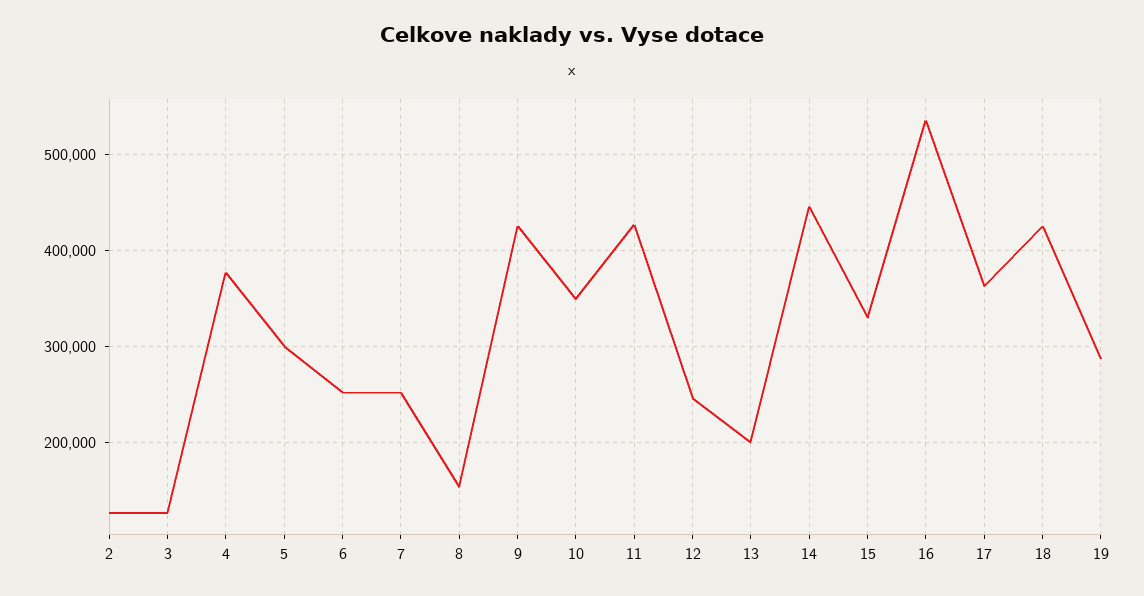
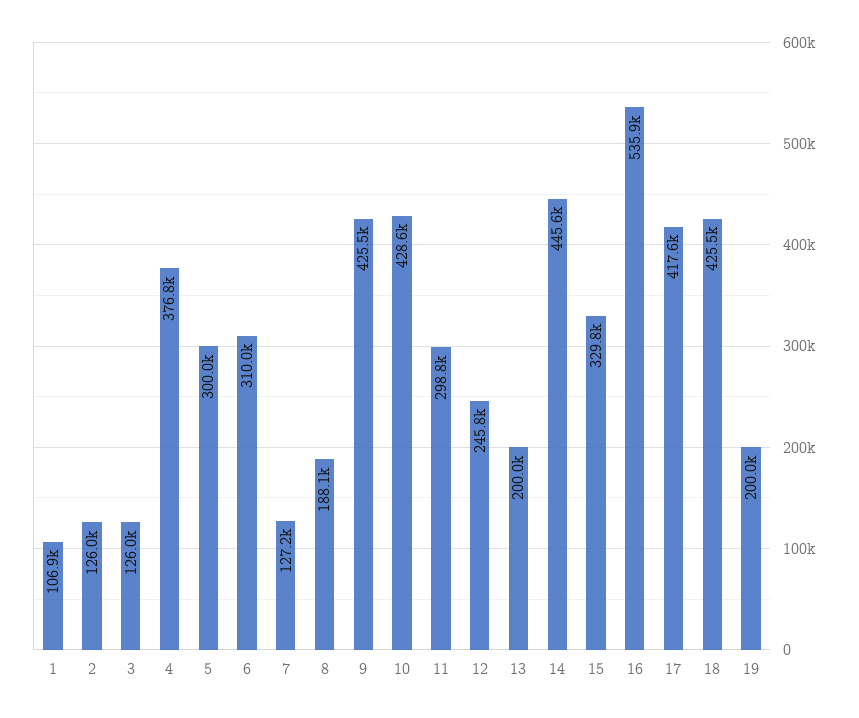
  {
    "2": 126000,
    "3": 126000,
    "4": 376800,
    "5": 300000,
-   "6": 250000,
+   "6": 310000,
-   "7": 250000,
+   "7": 127200,
-   "8": 150000,
+   "8": 188100,
    "9": 425500,
-   "10": 350000,
+   "10": 428600,
-   "11": 430000,
+   "11": 298800,
    "12": 245800,
    "13": 200000,
    "14": 445600,
    "15": 329800,
    "16": 535900,
-   "17": 360000,
+   "17": 417600,
    "18": 425500,
-   "19": 290000
+   "19": 200000,
+   "1": 106900
  }

